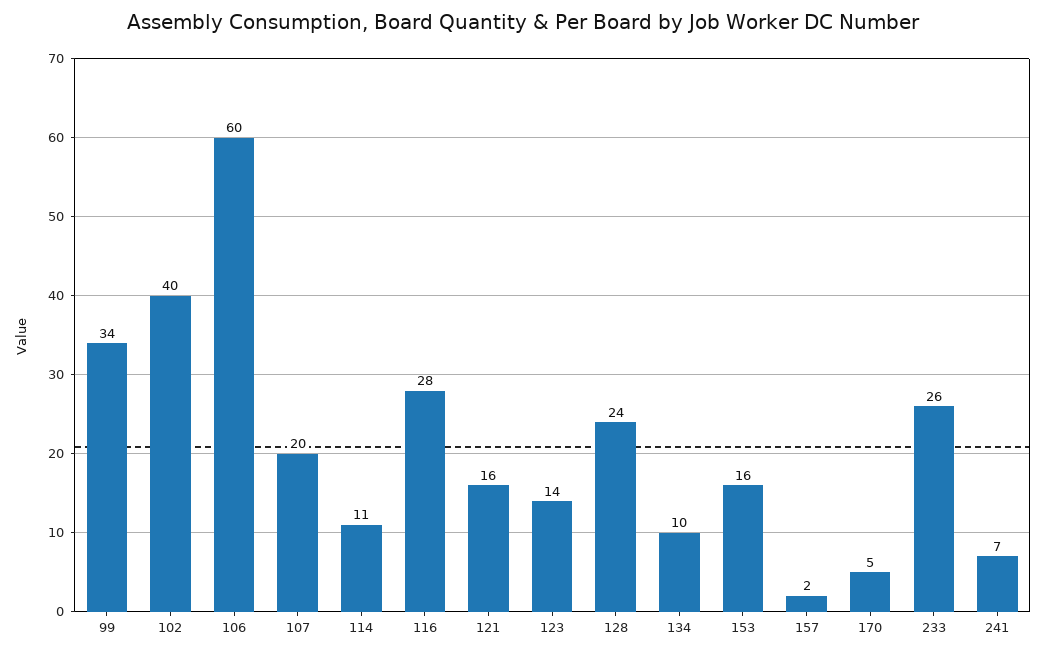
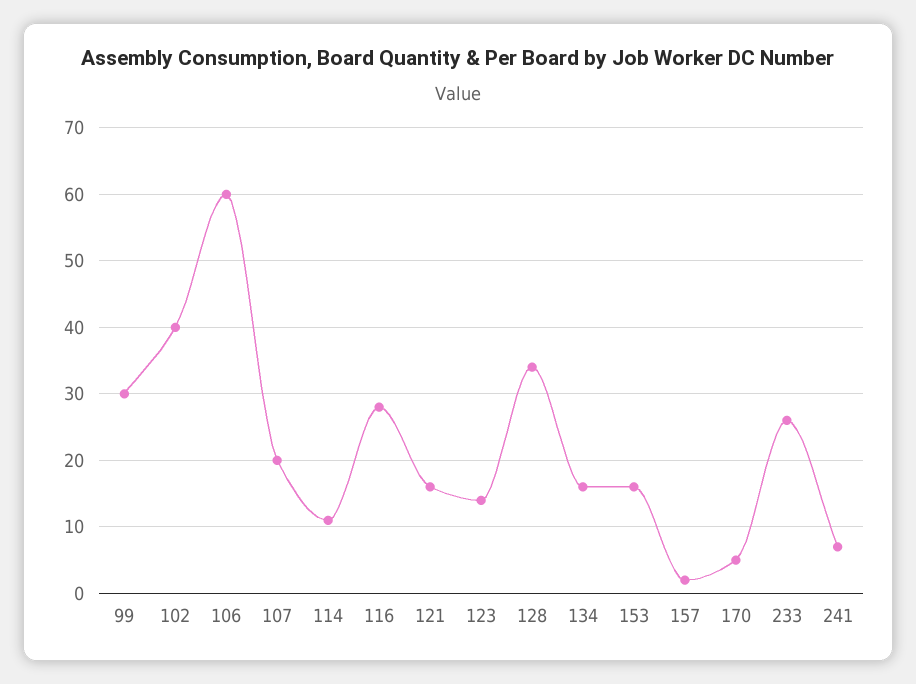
  {
-   "99": 34,
+   "99": 30,
    "102": 40,
    "106": 60,
    "107": 20,
    "114": 11,
    "116": 28,
    "121": 16,
    "123": 14,
-   "128": 24,
+   "128": 34,
-   "134": 10,
+   "134": 16,
    "153": 16,
    "157": 2,
    "170": 5,
    "233": 26,
    "241": 7
  }

